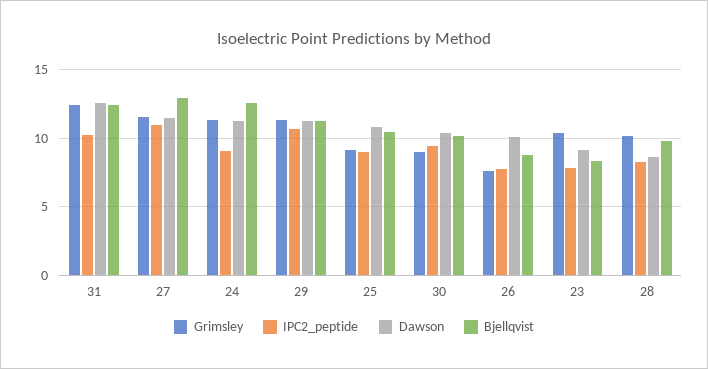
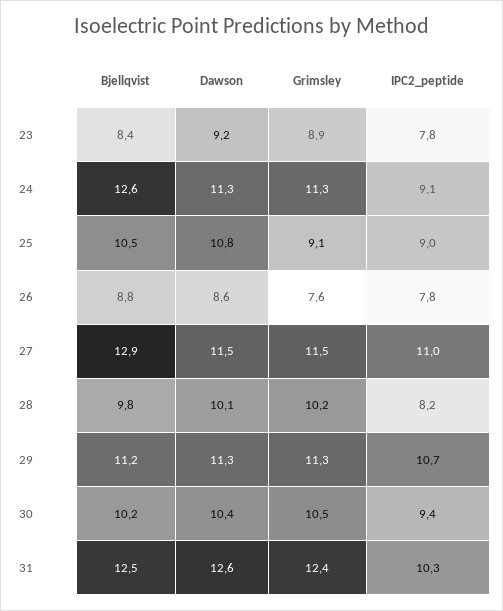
  {
    "Grimsley": {
      "31": 12.4,
      "27": 11.5,
      "24": 11.3,
      "29": 11.3,
      "25": 9.1,
-     "30": 9,
+     "30": 10.5,
      "26": 7.6,
-     "23": 10.5,
+     "23": 8.9,
      "28": 10.2
    },
    "IPC2_peptide": {
      "31": 10.3,
      "27": 11,
      "24": 9.1,
      "29": 10.7,
      "25": 9,
      "30": 9.4,
      "26": 7.8,
      "23": 7.8,
      "28": 8.2
    },
    "Dawson": {
      "31": 12.6,
      "27": 11.5,
      "24": 11.3,
      "29": 11.3,
      "25": 10.8,
      "30": 10.4,
-     "26": 10,
+     "26": 8.6,
      "23": 9.2,
-     "28": 8.5
+     "28": 10.1
    },
    "Bjellqvist": {
      "31": 12.5,
      "27": 12.9,
      "24": 12.6,
      "29": 11.2,
      "25": 10.5,
      "30": 10.2,
      "26": 8.8,
      "23": 8.4,
      "28": 9.8
    }
  }

